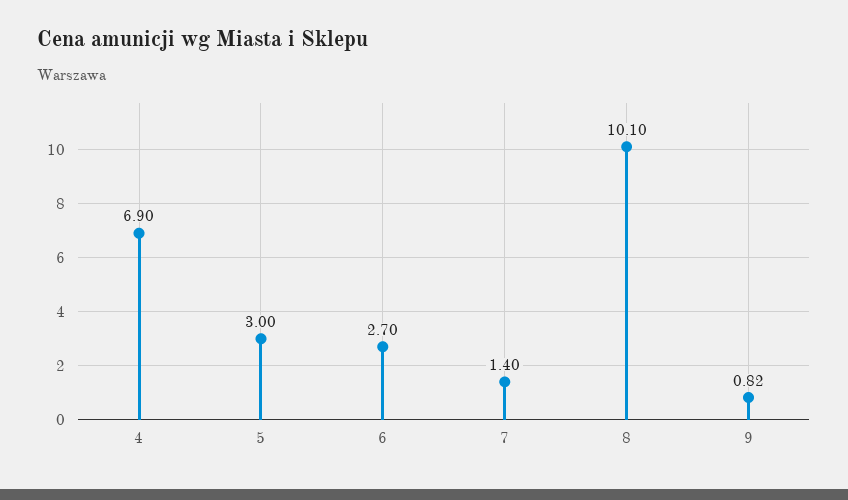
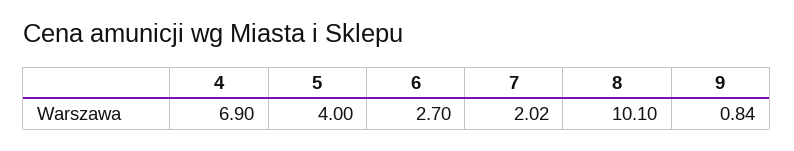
  {
    "4": 6.9,
-   "5": 3,
+   "5": 4,
    "6": 2.7,
-   "7": 1.4,
+   "7": 2.02,
    "8": 10.1,
-   "9": 0.82
+   "9": 0.84
  }

